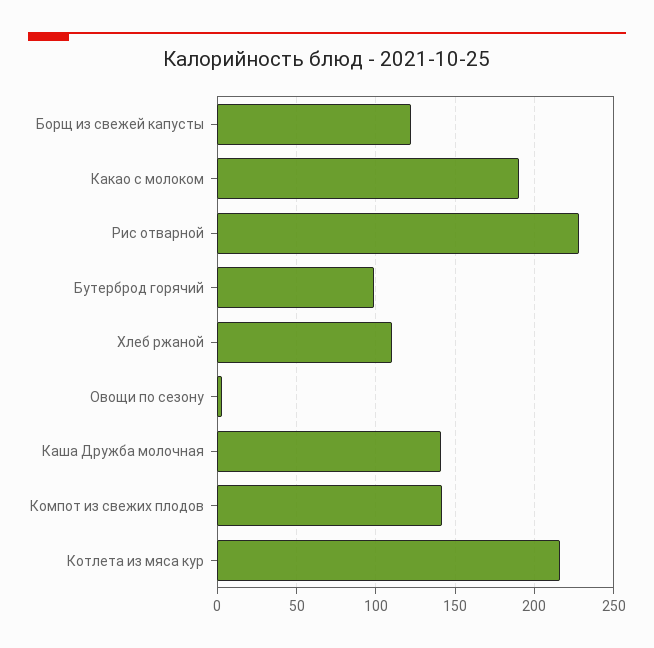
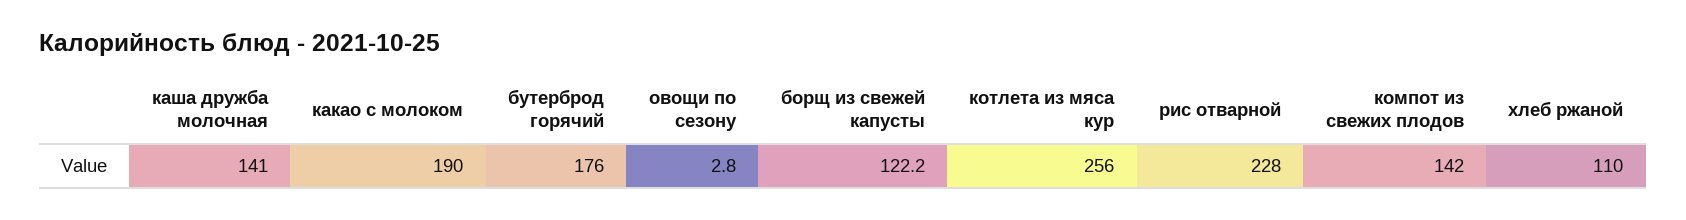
  {
    "Борщ из свежей капусты": 122.2,
    "Какао с молоком": 190,
    "Рис отварной": 228,
-   "Бутерброд горячий": 100,
+   "Бутерброд горячий": 176,
    "Хлеб ржаной": 110,
    "Овощи по сезону": 2.8,
    "Каша Дружба молочная": 141,
    "Компот из свежих плодов": 142,
-   "Котлета из мяса кур": 215
+   "Котлета из мяса кур": 256
  }

